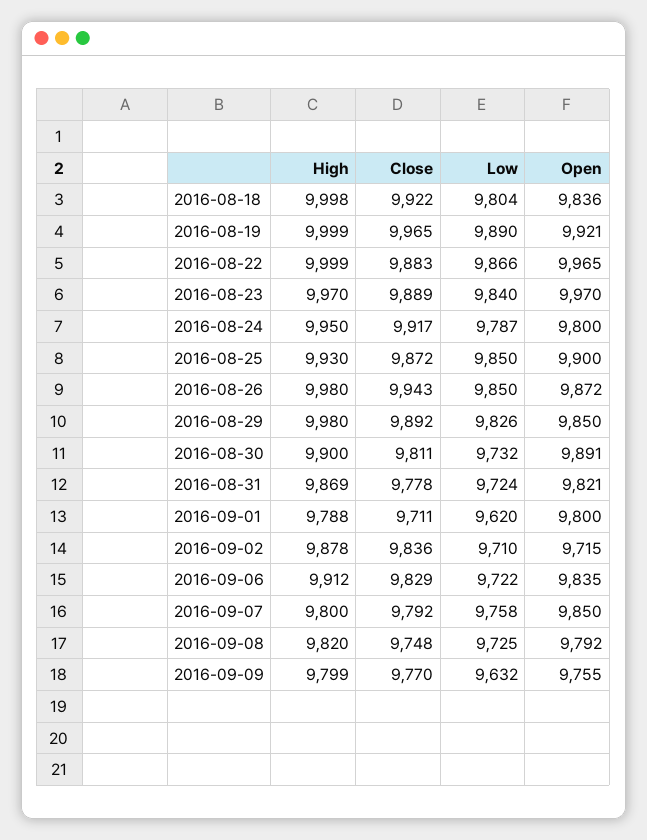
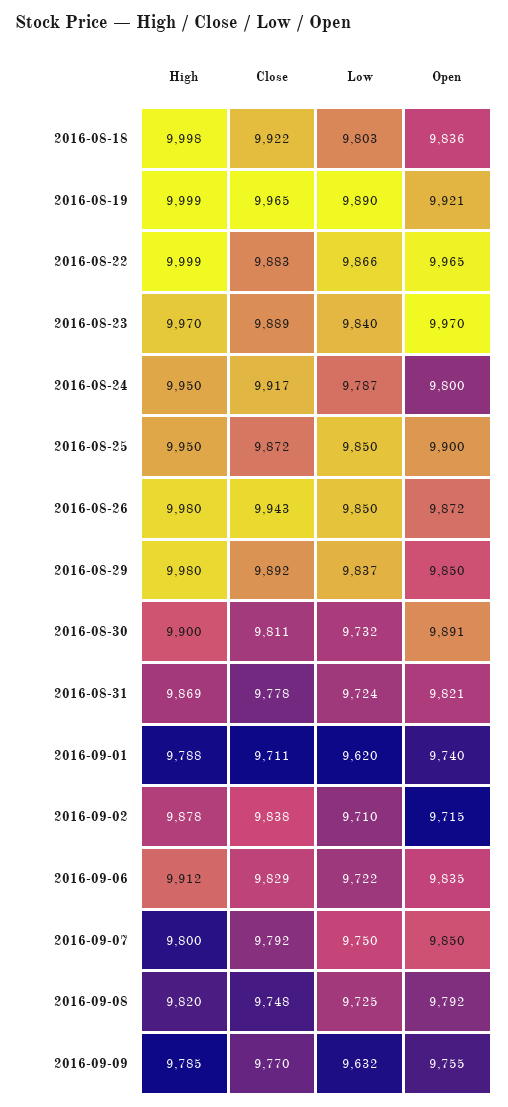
  {
    "High": {
      "2016-08-18": 9998,
      "2016-08-19": 9999,
      "2016-08-22": 9999,
      "2016-08-23": 9970,
      "2016-08-24": 9950,
-     "2016-08-25": 9930,
+     "2016-08-25": 9950,
      "2016-08-26": 9980,
      "2016-08-29": 9980,
      "2016-08-30": 9900,
      "2016-08-31": 9869,
      "2016-09-01": 9788,
      "2016-09-02": 9878,
      "2016-09-06": 9912,
      "2016-09-07": 9800,
      "2016-09-08": 9820,
-     "2016-09-09": 9799
+     "2016-09-09": 9785
    },
    "Close": {
      "2016-08-18": 9922,
      "2016-08-19": 9965,
      "2016-08-22": 9883,
      "2016-08-23": 9889,
      "2016-08-24": 9917,
      "2016-08-25": 9872,
      "2016-08-26": 9943,
      "2016-08-29": 9892,
      "2016-08-30": 9811,
      "2016-08-31": 9778,
      "2016-09-01": 9711,
-     "2016-09-02": 9836,
+     "2016-09-02": 9838,
      "2016-09-06": 9829,
      "2016-09-07": 9792,
      "2016-09-08": 9748,
      "2016-09-09": 9770
    },
    "Low": {
-     "2016-08-18": 9804,
+     "2016-08-18": 9803,
      "2016-08-19": 9890,
      "2016-08-22": 9866,
      "2016-08-23": 9840,
      "2016-08-24": 9787,
      "2016-08-25": 9850,
      "2016-08-26": 9850,
-     "2016-08-29": 9826,
+     "2016-08-29": 9837,
      "2016-08-30": 9732,
      "2016-08-31": 9724,
      "2016-09-01": 9620,
      "2016-09-02": 9710,
      "2016-09-06": 9722,
-     "2016-09-07": 9758,
+     "2016-09-07": 9750,
      "2016-09-08": 9725,
      "2016-09-09": 9632
    },
    "Open": {
      "2016-08-18": 9836,
      "2016-08-19": 9921,
      "2016-08-22": 9965,
      "2016-08-23": 9970,
      "2016-08-24": 9800,
      "2016-08-25": 9900,
      "2016-08-26": 9872,
      "2016-08-29": 9850,
      "2016-08-30": 9891,
      "2016-08-31": 9821,
-     "2016-09-01": 9800,
+     "2016-09-01": 9740,
      "2016-09-02": 9715,
      "2016-09-06": 9835,
      "2016-09-07": 9850,
      "2016-09-08": 9792,
      "2016-09-09": 9755
    }
  }

